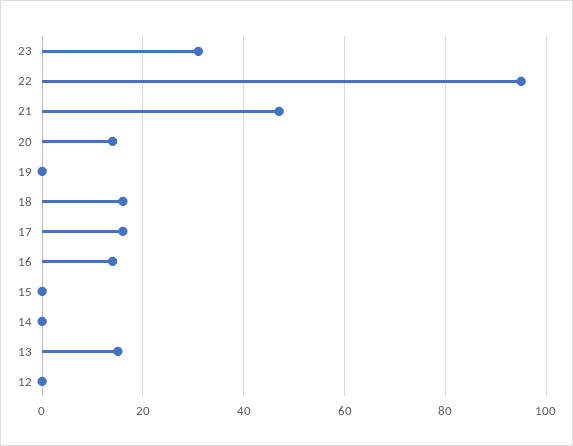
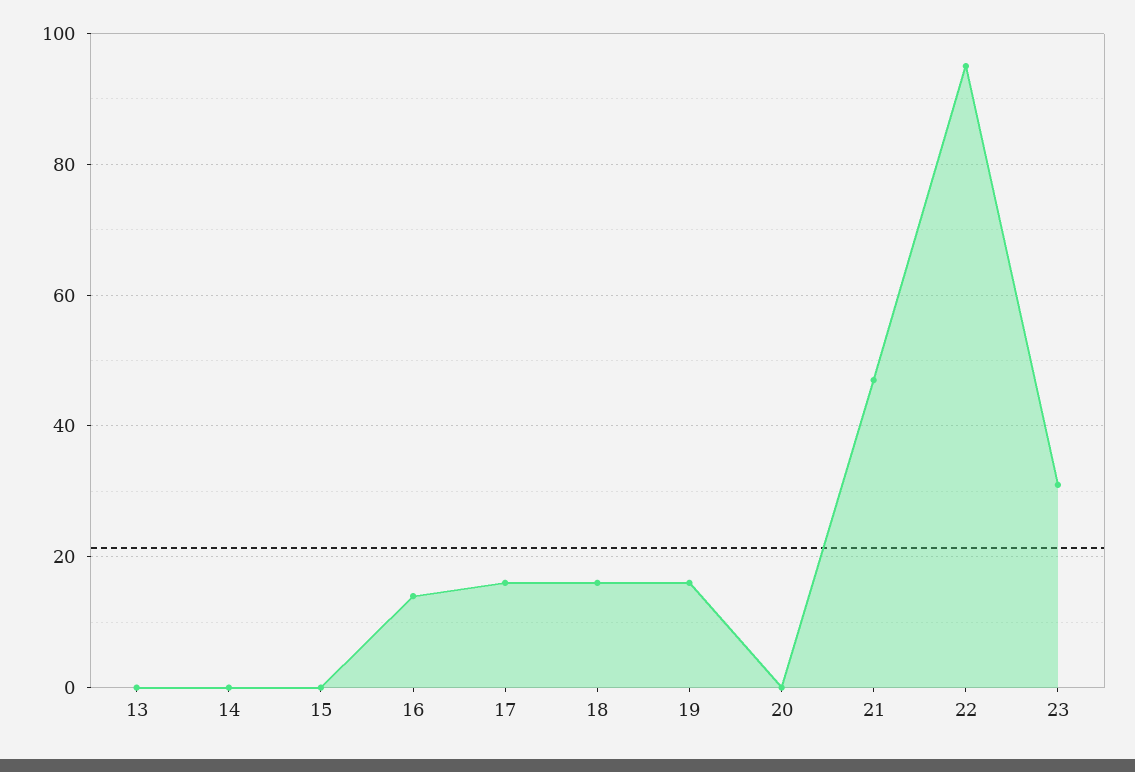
  {
    "23": 30,
    "22": 95,
    "21": 45,
-   "20": 15,
+   "20": 0,
-   "19": 0,
+   "19": 15,
    "18": 15,
    "17": 15,
    "16": 15,
    "15": 0,
    "14": 0,
-   "13": 15,
+   "13": 0
-   "12": 0
  }

